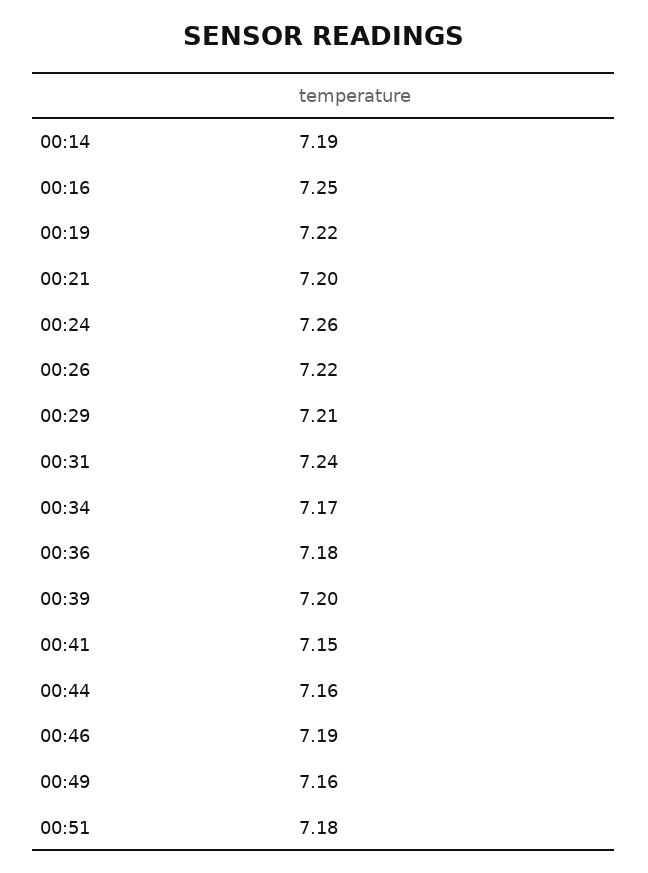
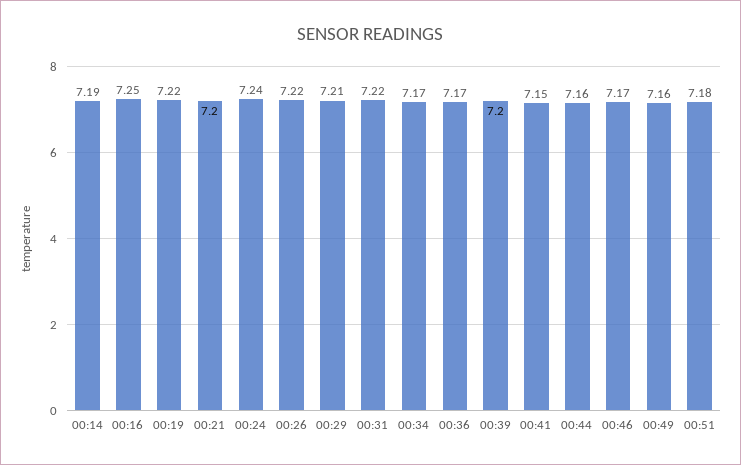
  {
    "00:14": 7.19,
    "00:16": 7.25,
    "00:19": 7.22,
    "00:21": 7.2,
-   "00:24": 7.26,
+   "00:24": 7.24,
    "00:26": 7.22,
    "00:29": 7.21,
-   "00:31": 7.24,
+   "00:31": 7.22,
    "00:34": 7.17,
-   "00:36": 7.18,
+   "00:36": 7.17,
    "00:39": 7.2,
    "00:41": 7.15,
    "00:44": 7.16,
-   "00:46": 7.19,
+   "00:46": 7.17,
    "00:49": 7.16,
    "00:51": 7.18
  }

